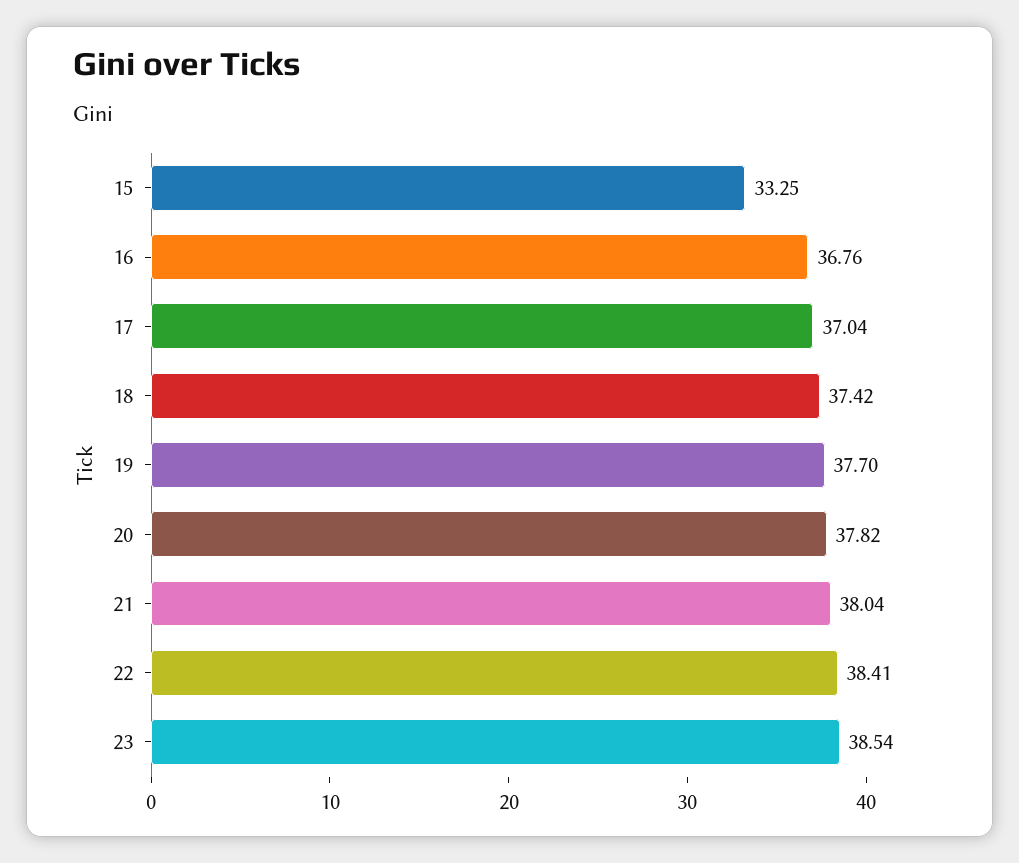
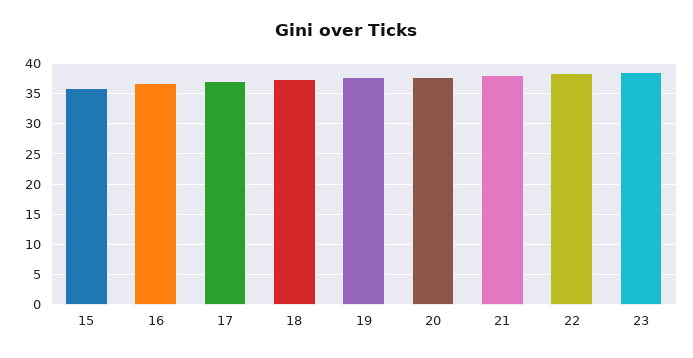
  {
-   "15": 33.25,
+   "15": 36,
    "16": 36.76,
    "17": 37.04,
    "18": 37.42,
    "19": 37.7,
    "20": 37.82,
    "21": 38.04,
    "22": 38.41,
    "23": 38.54
  }

